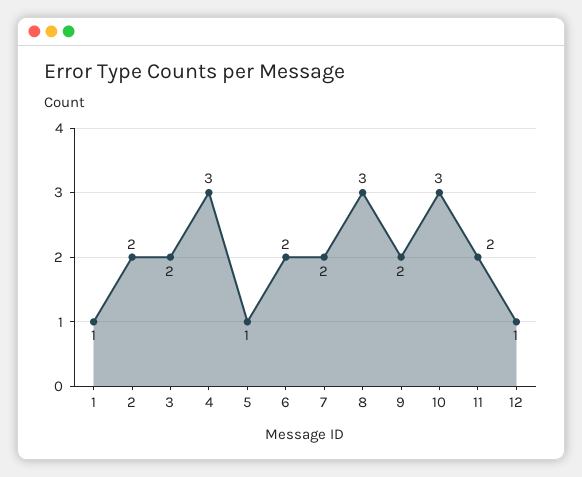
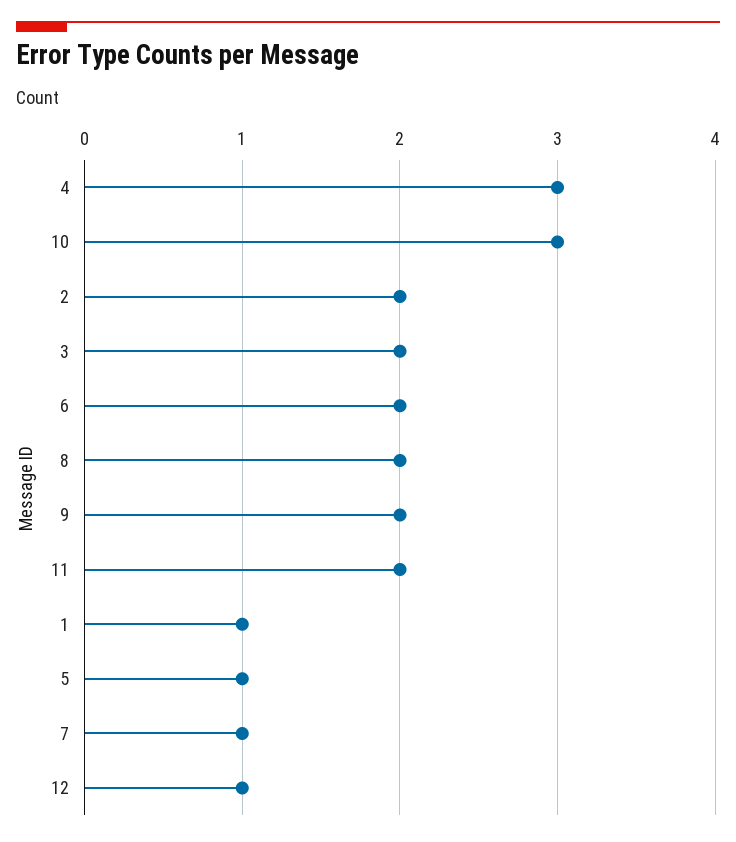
  {
    "1": 1,
    "2": 2,
    "3": 2,
    "4": 3,
    "5": 1,
    "6": 2,
-   "7": 2,
+   "7": 1,
-   "8": 3,
+   "8": 2,
    "9": 2,
    "10": 3,
    "11": 2,
    "12": 1
  }

